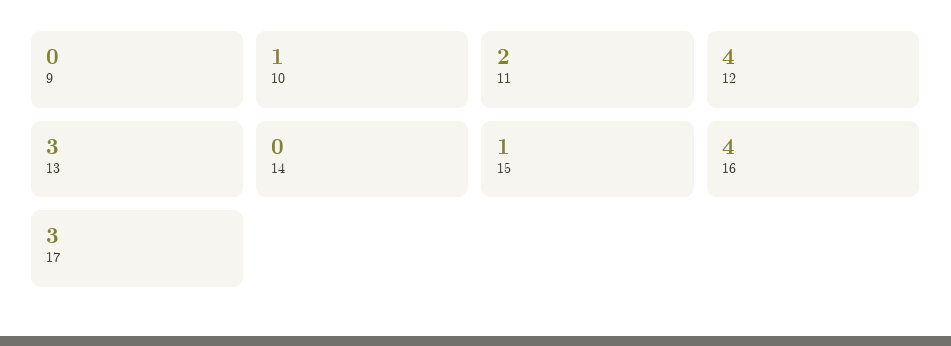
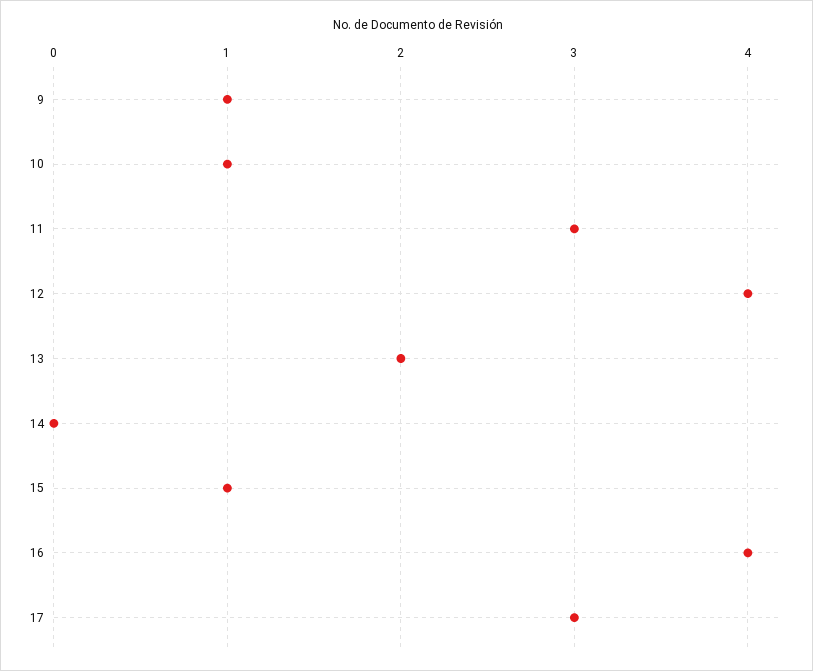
  {
-   "9": 0,
+   "9": 1,
    "10": 1,
-   "11": 2,
+   "11": 3,
    "12": 4,
-   "13": 3,
+   "13": 2,
    "14": 0,
    "15": 1,
    "16": 4,
    "17": 3
  }

